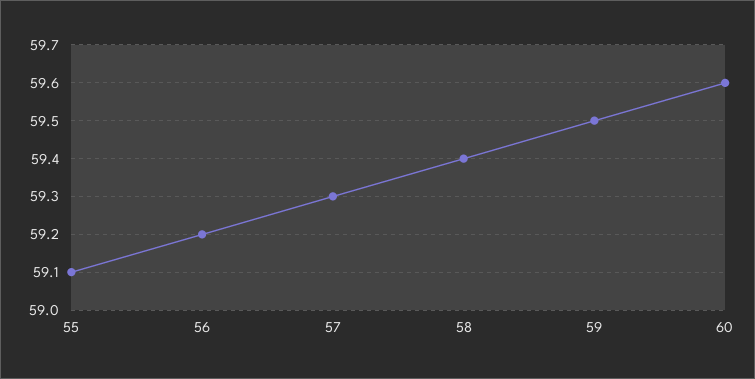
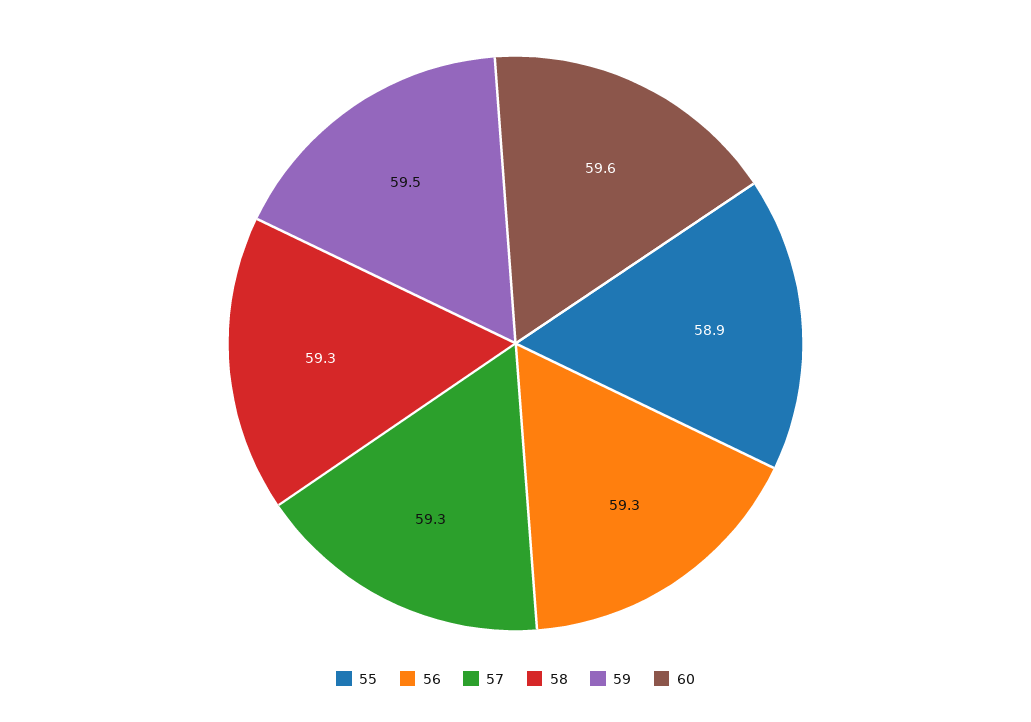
  {
-   "55": 59.1,
+   "55": 58.9,
-   "56": 59.2,
+   "56": 59.3,
    "57": 59.3,
-   "58": 59.4,
+   "58": 59.3,
    "59": 59.5,
    "60": 59.6
  }

